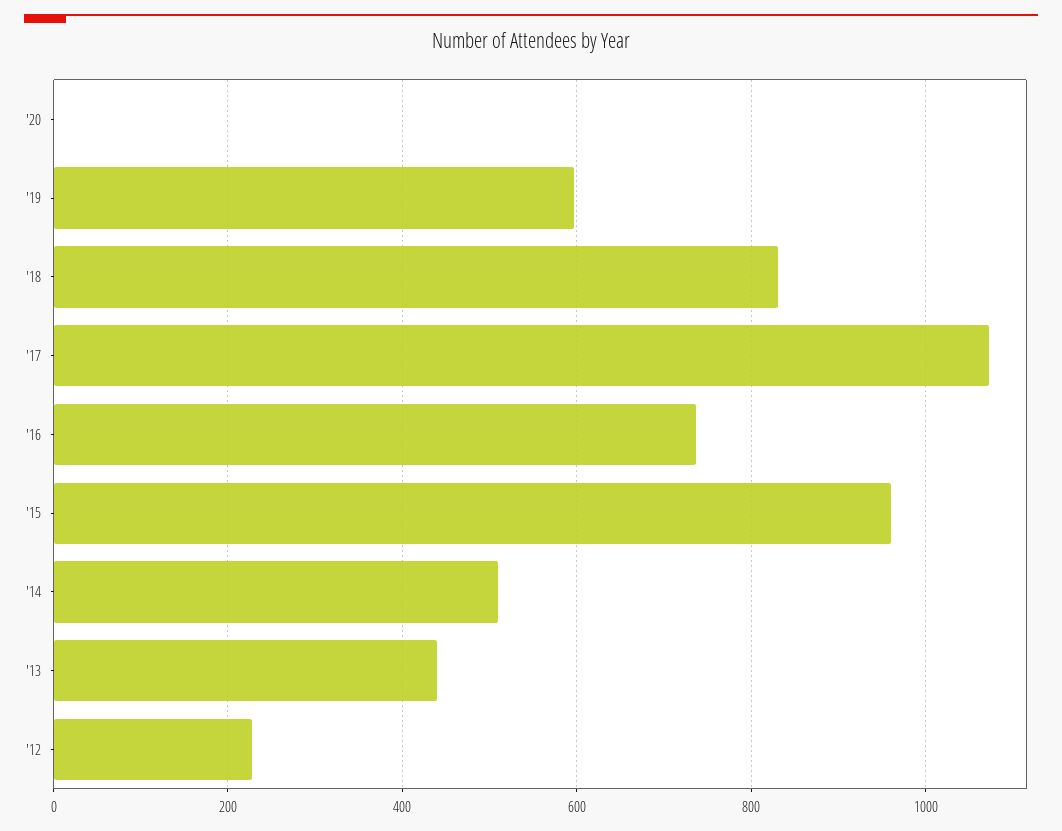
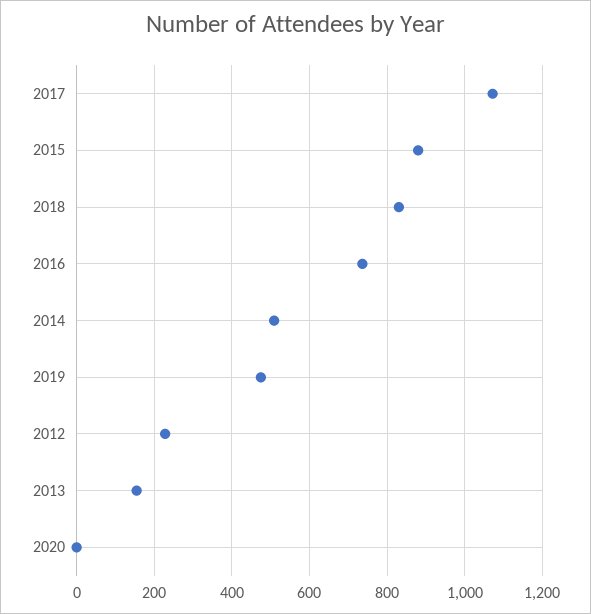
  {
    "'20": 0,
-   "'19": 600,
+   "'19": 480,
    "'18": 840,
    "'17": 1080,
    "'16": 740,
-   "'15": 960,
+   "'15": 880,
    "'14": 500,
-   "'13": 440,
+   "'13": 160,
    "'12": 220
  }

